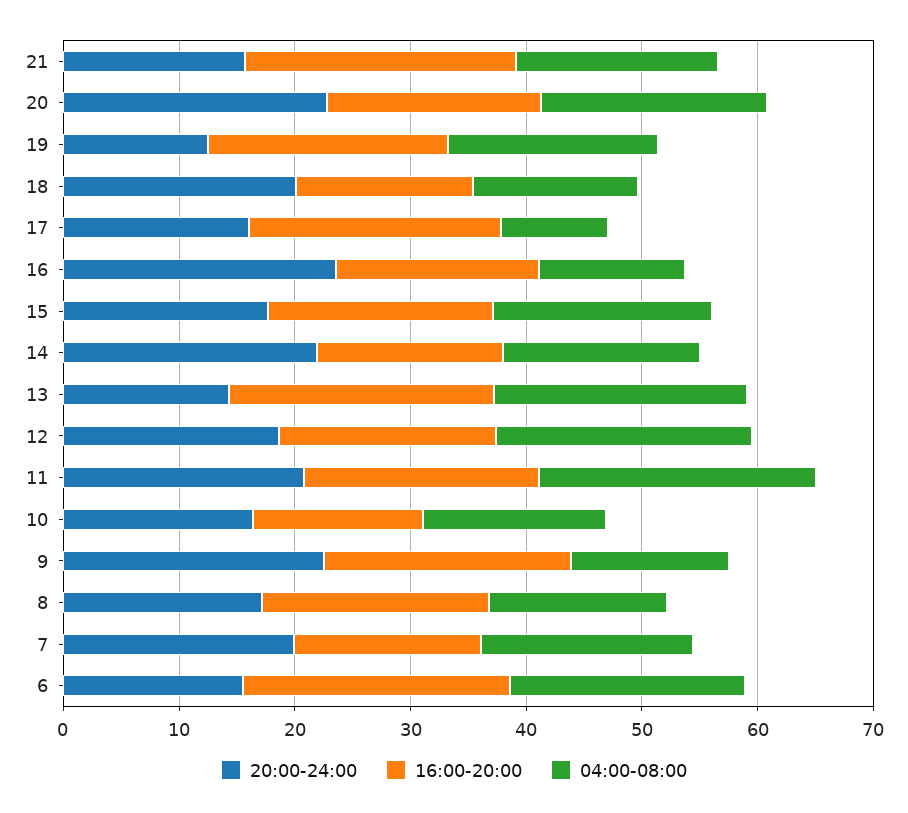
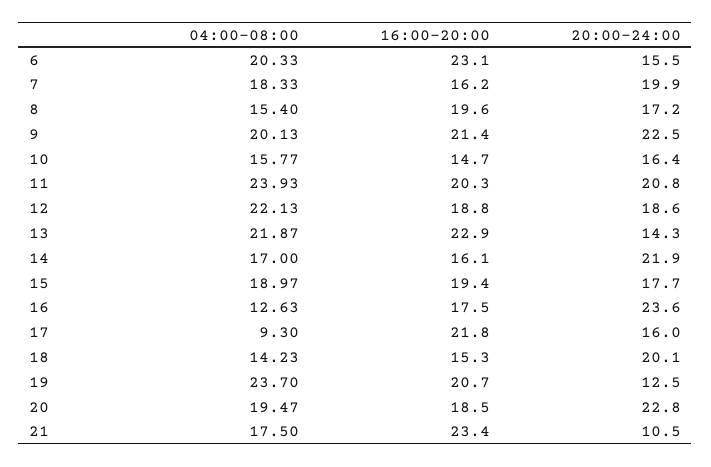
  {
    "20:00-24:00": {
-     "21": 16,
+     "21": 10.5,
      "20": 22.8,
      "19": 12.5,
      "18": 20.1,
      "17": 16,
      "16": 23.6,
      "15": 17.7,
      "14": 21.9,
      "13": 14.3,
      "12": 18.6,
      "11": 20.8,
      "10": 16.4,
      "9": 22.5,
      "8": 17.2,
      "7": 19.9,
      "6": 15.5
    },
    "16:00-20:00": {
      "21": 23.4,
      "20": 18.5,
      "19": 20.7,
      "18": 15.3,
      "17": 21.8,
      "16": 17.5,
      "15": 19.4,
      "14": 16.1,
      "13": 22.9,
      "12": 18.8,
      "11": 20.3,
      "10": 14.7,
      "9": 21.4,
      "8": 19.6,
      "7": 16.2,
      "6": 23.1
    },
    "04:00-08:00": {
      "21": 17.5,
      "20": 19.47,
-     "19": 18,
+     "19": 23.7,
      "18": 14.23,
      "17": 9.3,
      "16": 12.63,
      "15": 18.97,
      "14": 17,
      "13": 21.87,
      "12": 22.13,
      "11": 23.93,
      "10": 15.77,
-     "9": 14,
+     "9": 20.13,
      "8": 15.4,
      "7": 18.33,
      "6": 20.33
    }
  }

